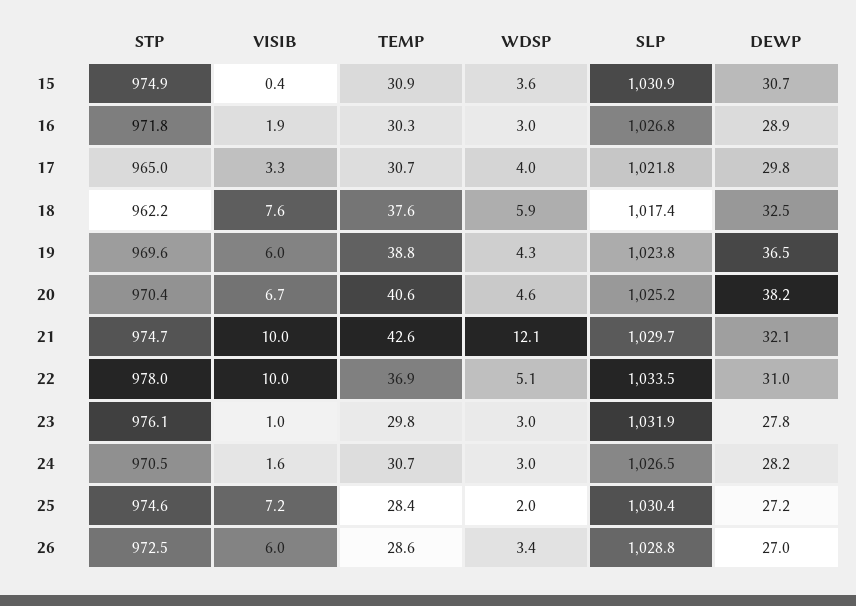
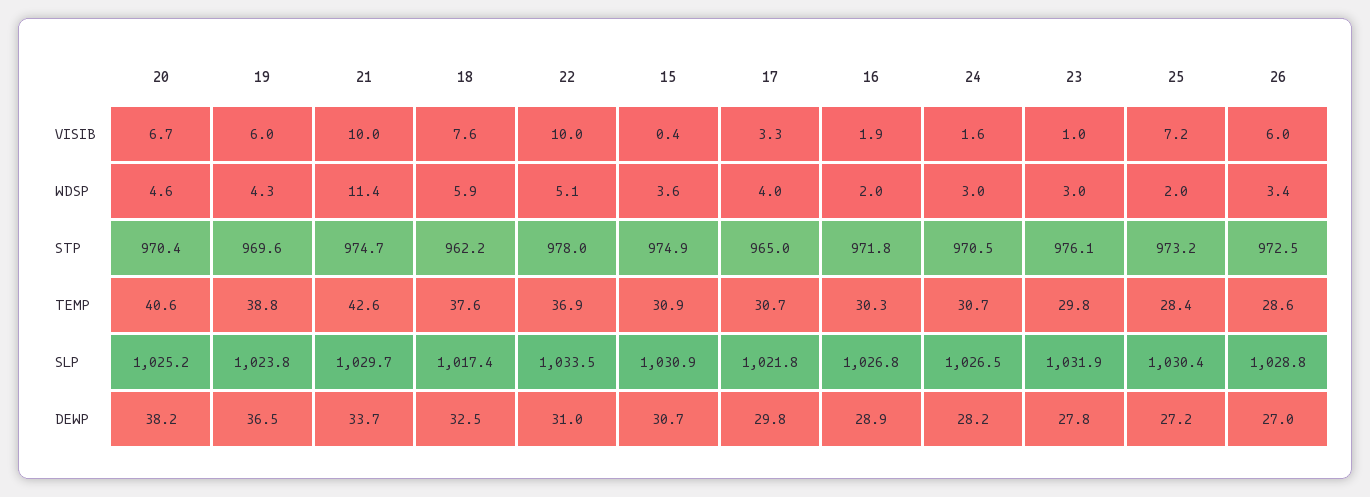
  {
    "STP": {
      "15": 974.9,
      "16": 971.8,
      "17": 965,
      "18": 962.2,
      "19": 969.6,
      "20": 970.4,
      "21": 974.7,
      "22": 978,
      "23": 976.1,
      "24": 970.5,
-     "25": 974.6,
+     "25": 973.2,
      "26": 972.5
    },
    "VISIB": {
      "15": 0.4,
      "16": 1.9,
      "17": 3.3,
      "18": 7.6,
      "19": 6,
      "20": 6.7,
      "21": 10,
      "22": 10,
      "23": 1,
      "24": 1.6,
      "25": 7.2,
      "26": 6
    },
    "TEMP": {
      "15": 30.9,
      "16": 30.3,
      "17": 30.7,
      "18": 37.6,
      "19": 38.8,
      "20": 40.6,
      "21": 42.6,
      "22": 36.9,
      "23": 29.8,
      "24": 30.7,
      "25": 28.4,
      "26": 28.6
    },
    "WDSP": {
      "15": 3.6,
-     "16": 3,
+     "16": 2,
      "17": 4,
      "18": 5.9,
      "19": 4.3,
      "20": 4.6,
-     "21": 12.1,
+     "21": 11.4,
      "22": 5.1,
      "23": 3,
      "24": 3,
      "25": 2,
      "26": 3.4
    },
    "SLP": {
      "15": 1030.9,
      "16": 1026.8,
      "17": 1021.8,
      "18": 1017.4,
      "19": 1023.8,
      "20": 1025.2,
      "21": 1029.7,
      "22": 1033.5,
      "23": 1031.9,
      "24": 1026.5,
      "25": 1030.4,
      "26": 1028.8
    },
    "DEWP": {
      "15": 30.7,
      "16": 28.9,
      "17": 29.8,
      "18": 32.5,
      "19": 36.5,
      "20": 38.2,
-     "21": 32.1,
+     "21": 33.7,
      "22": 31,
      "23": 27.8,
      "24": 28.2,
      "25": 27.2,
      "26": 27
    }
  }

